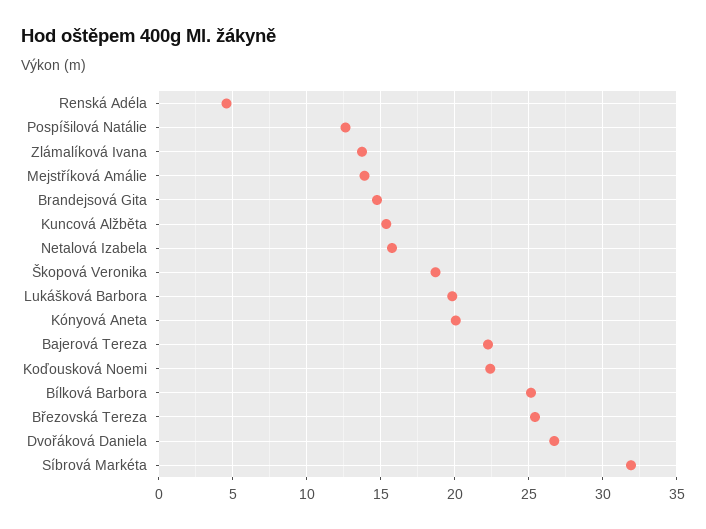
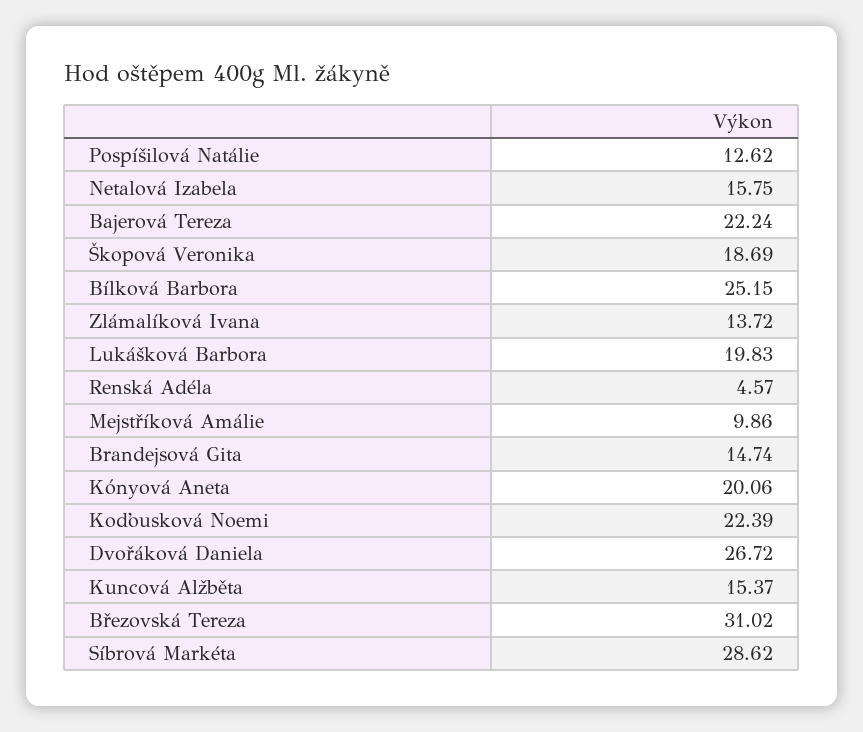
  {
    "Renská Adéla": 4.57,
    "Pospíšilová Natálie": 12.62,
    "Zlámalíková Ivana": 13.72,
-   "Mejstříková Amálie": 14,
+   "Mejstříková Amálie": 9.86,
    "Brandejsová Gita": 14.74,
    "Kuncová Alžběta": 15.37,
    "Netalová Izabela": 15.75,
    "Škopová Veronika": 18.69,
    "Lukášková Barbora": 19.83,
    "Kónyová Aneta": 20.06,
    "Bajerová Tereza": 22.24,
    "Koďousková Noemi": 22.39,
    "Bílková Barbora": 25.15,
-   "Březovská Tereza": 25.5,
+   "Březovská Tereza": 31.02,
    "Dvořáková Daniela": 26.72,
-   "Síbrová Markéta": 32
+   "Síbrová Markéta": 28.62
  }

